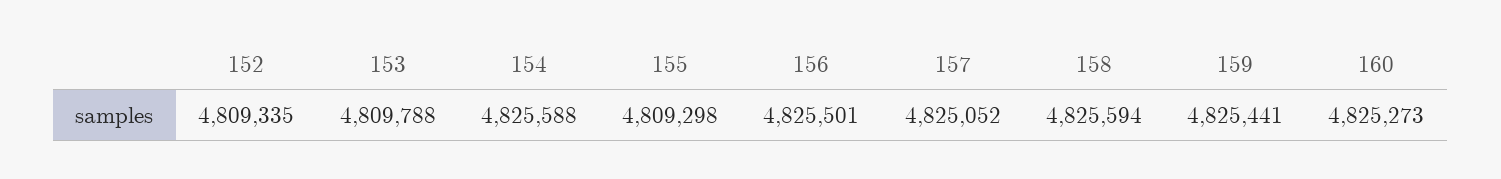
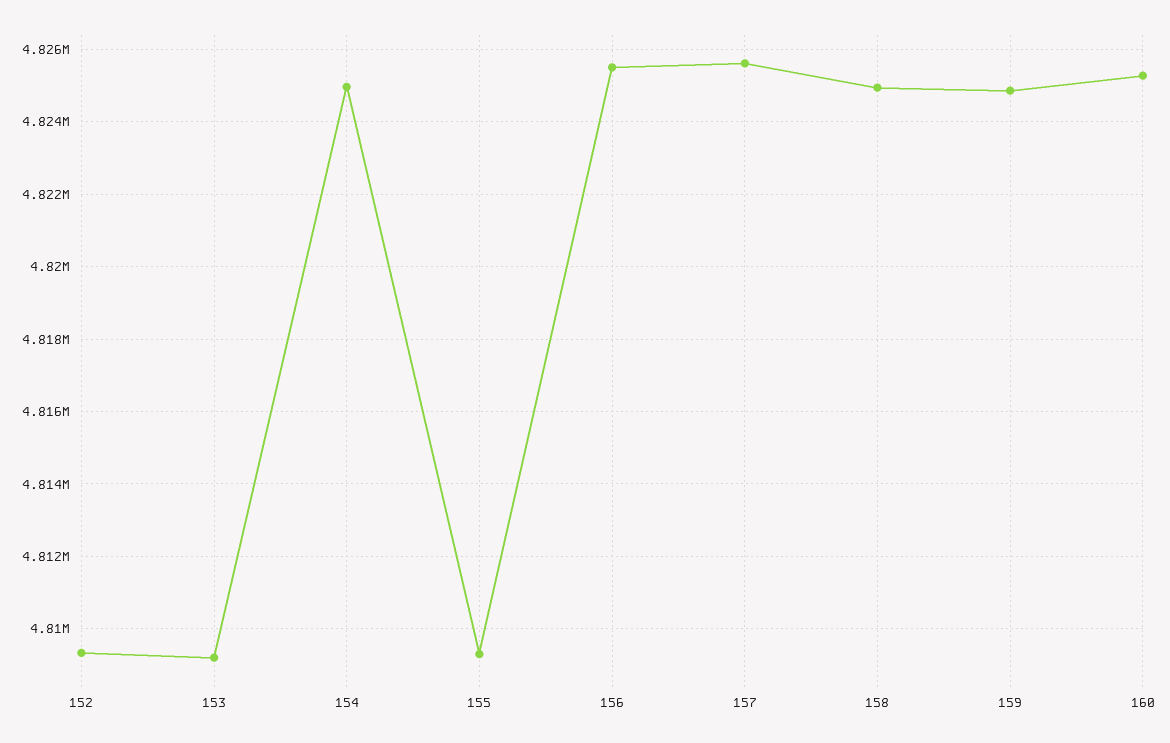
  {
    "152": 4809335,
-   "153": 4809788,
+   "153": 4809200,
-   "154": 4825588,
+   "154": 4825000,
    "155": 4809298,
    "156": 4825501,
-   "157": 4825052,
+   "157": 4825600,
-   "158": 4825594,
+   "158": 4825000,
-   "159": 4825441,
+   "159": 4824800,
    "160": 4825273
  }

